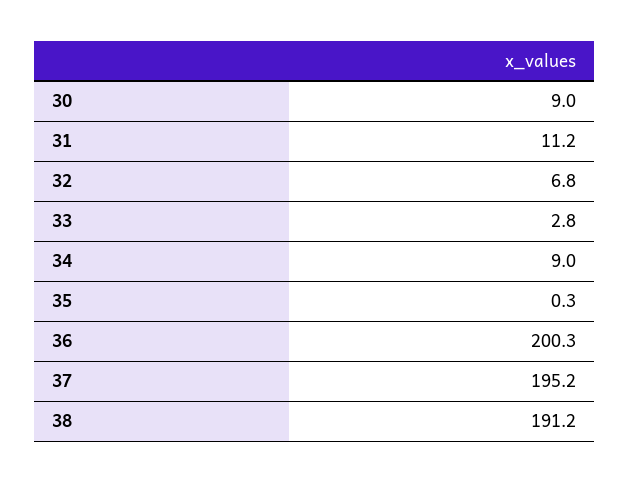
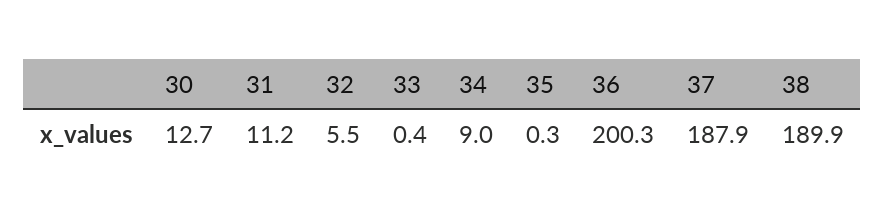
  {
-   "30": 9,
+   "30": 12.7,
    "31": 11.2,
-   "32": 6.8,
+   "32": 5.5,
-   "33": 2.8,
+   "33": 0.4,
    "34": 9,
    "35": 0.3,
    "36": 200.3,
-   "37": 195.2,
+   "37": 187.9,
-   "38": 191.2
+   "38": 189.9
  }

